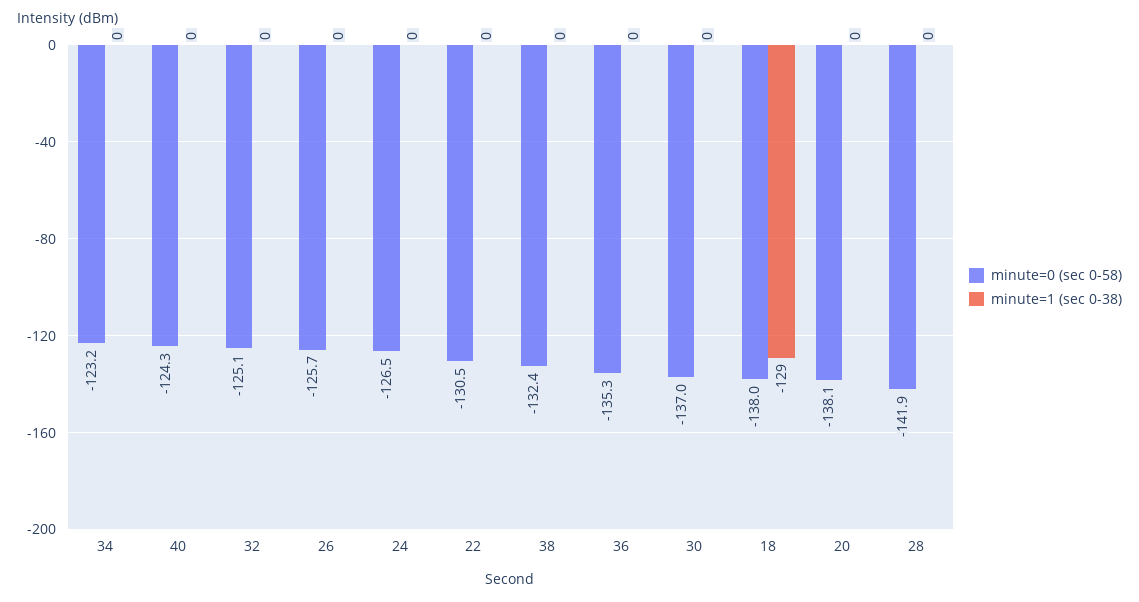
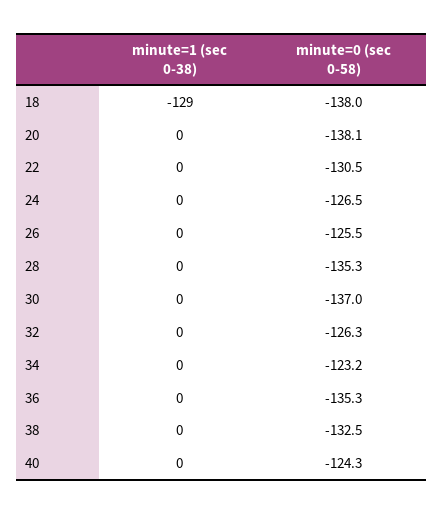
  {
    "minute=0 (sec 0-58)": {
      "34": -123.2,
      "40": -124.3,
-     "32": -125.1,
+     "32": -126.3,
-     "26": -125.7,
+     "26": -125.5,
      "24": -126.5,
      "22": -130.5,
-     "38": -132.4,
+     "38": -132.5,
      "36": -135.3,
      "30": -137,
      "18": -138,
      "20": -138.1,
-     "28": -141.9
+     "28": -135.3
    },
    "minute=1 (sec 0-38)": {
      "34": 0,
      "40": 0,
      "32": 0,
      "26": 0,
      "24": 0,
      "22": 0,
      "38": 0,
      "36": 0,
      "30": 0,
      "18": -129,
      "20": 0,
      "28": 0
    }
  }

